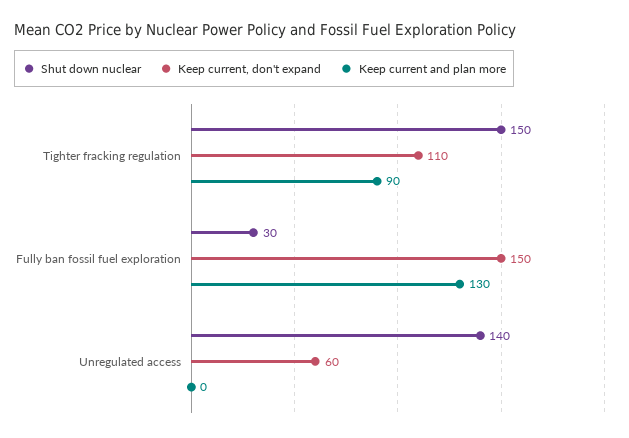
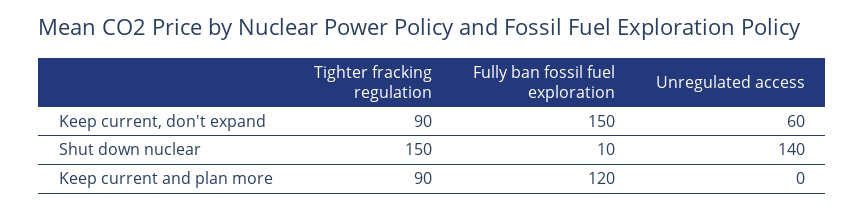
  {
    "Shut down nuclear": {
      "Tighter fracking regulation": 150,
-     "Fully ban fossil fuel exploration": 30,
+     "Fully ban fossil fuel exploration": 10,
      "Unregulated access": 140
    },
    "Keep current, don't expand": {
-     "Tighter fracking regulation": 110,
+     "Tighter fracking regulation": 90,
      "Fully ban fossil fuel exploration": 150,
      "Unregulated access": 60
    },
    "Keep current and plan more": {
      "Tighter fracking regulation": 90,
-     "Fully ban fossil fuel exploration": 130,
+     "Fully ban fossil fuel exploration": 120,
      "Unregulated access": 0
    }
  }

